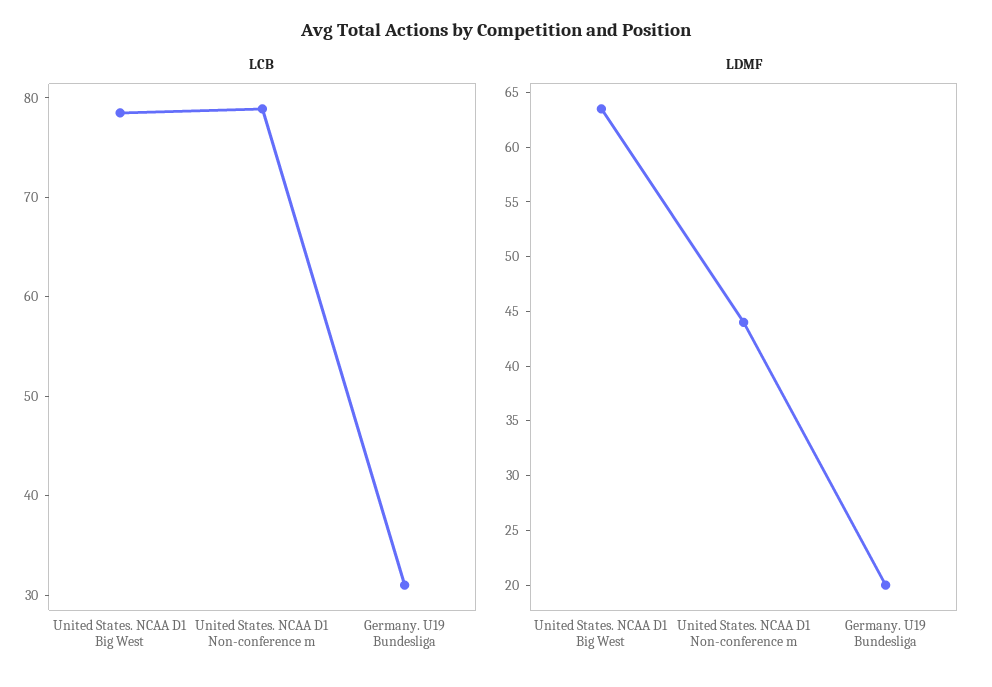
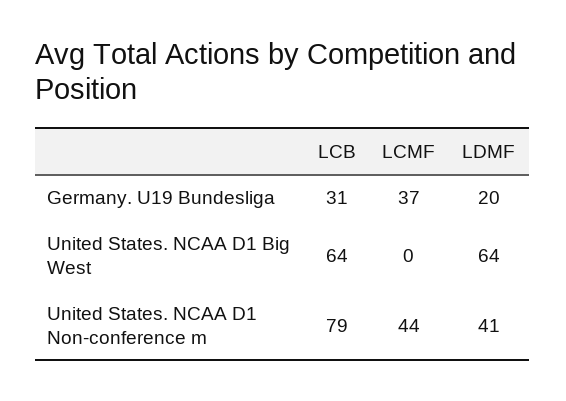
  {
    "LCB": {
-     "United States. NCAA D1 Big West": 78,
+     "United States. NCAA D1 Big West": 64,
      "United States. NCAA D1 Non-conference m": 79,
      "Germany. U19 Bundesliga": 31
    },
    "LDMF": {
      "United States. NCAA D1 Big West": 64,
-     "United States. NCAA D1 Non-conference m": 44,
+     "United States. NCAA D1 Non-conference m": 41,
      "Germany. U19 Bundesliga": 20
-   }
+   },
+   "LCMF": {
+     "Germany. U19 Bundesliga": 37,
+     "United States. NCAA D1 Big West": 0,
+     "United States. NCAA D1 Non-conference m": 44
+   }
  }

